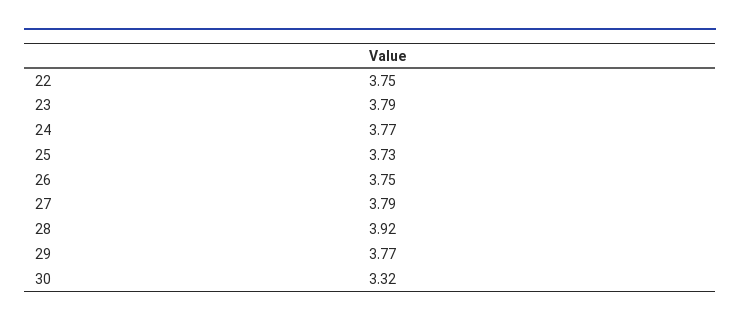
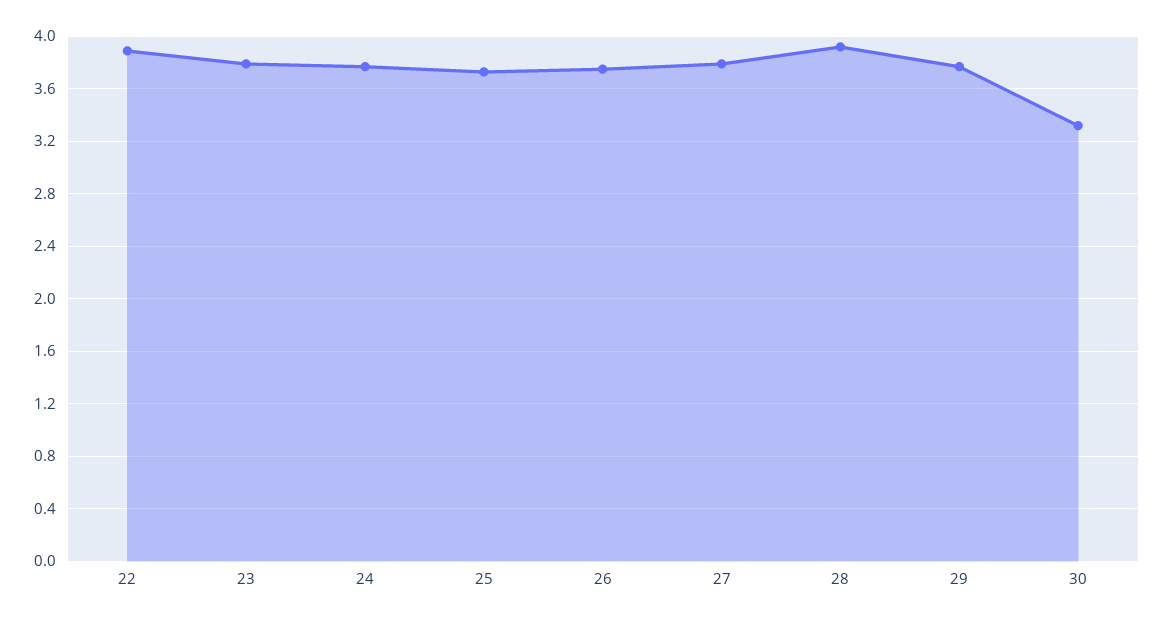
  {
-   "22": 3.75,
+   "22": 3.9,
    "23": 3.79,
    "24": 3.77,
    "25": 3.73,
    "26": 3.75,
    "27": 3.79,
    "28": 3.92,
    "29": 3.77,
    "30": 3.32
  }

